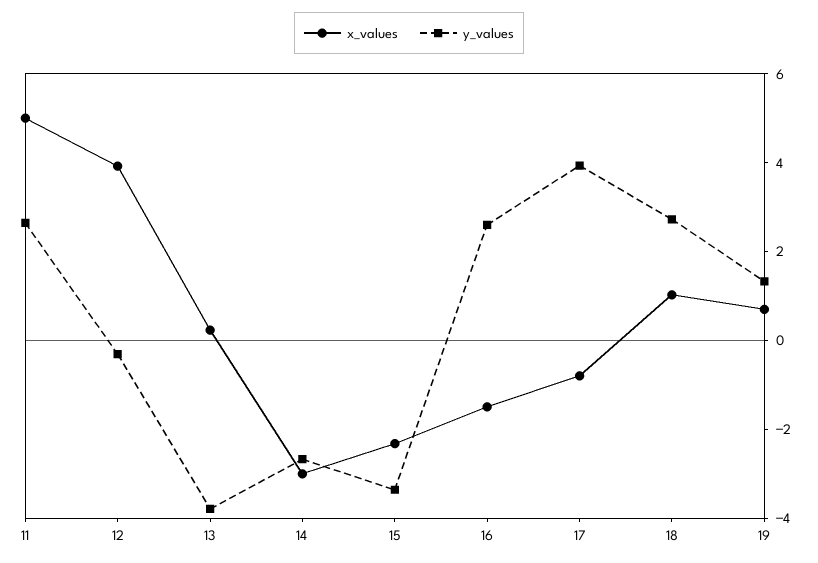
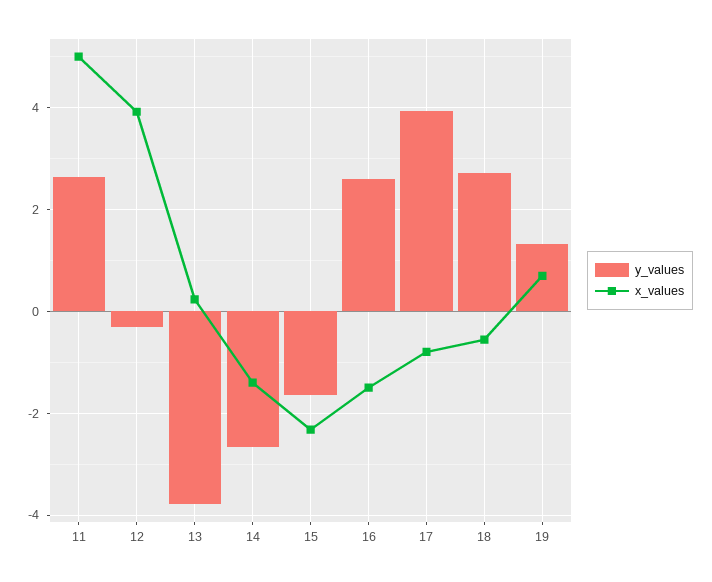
  {
    "x_values": {
      "11": 5,
      "12": 4,
      "13": 0.2,
-     "14": -3,
+     "14": -1.4,
      "15": -2.4,
      "16": -1.4,
      "17": -0.8,
-     "18": 1,
+     "18": -0.6,
      "19": 0.6
    },
    "y_values": {
      "11": 2.6,
      "12": -0.4,
      "13": -3.8,
      "14": -2.6,
-     "15": -3.5,
+     "15": -1.6,
      "16": 2.6,
      "17": 4,
      "18": 2.8,
      "19": 1.4
    }
  }

